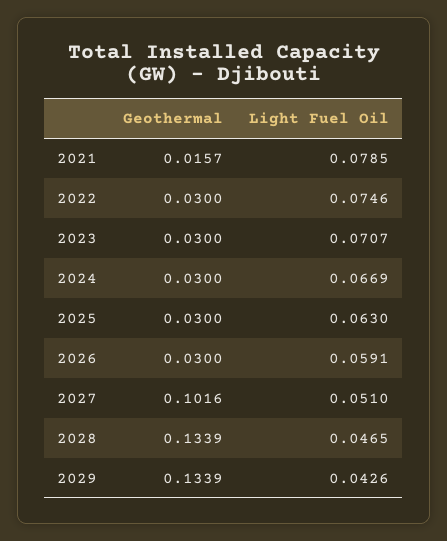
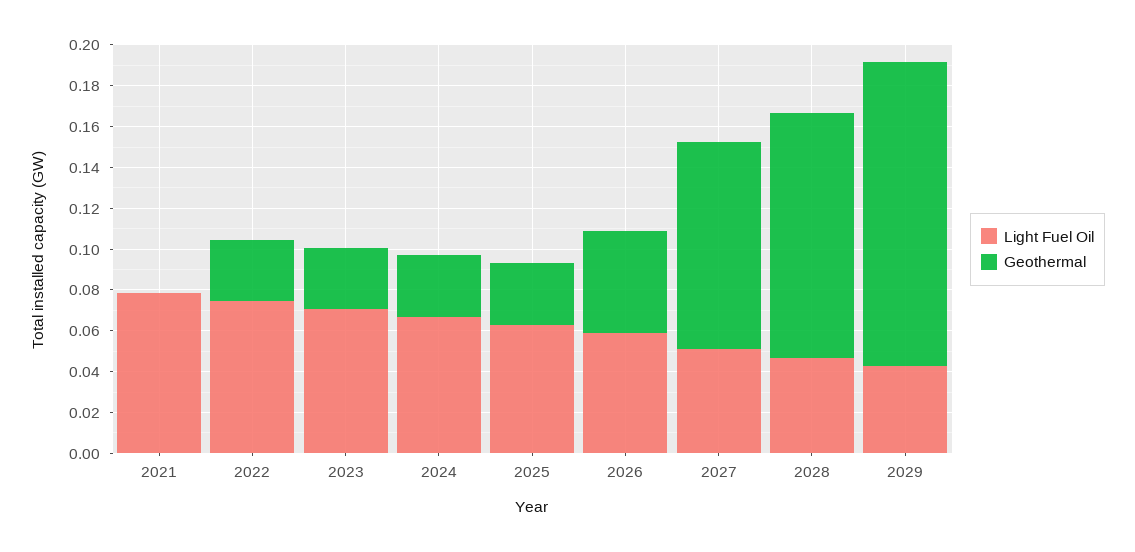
  {
    "Geothermal": {
-     "2021": 0.0157,
+     "2021": 0,
      "2022": 0.03,
      "2023": 0.03,
      "2024": 0.03,
      "2025": 0.03,
-     "2026": 0.03,
+     "2026": 0.05,
      "2027": 0.1016,
-     "2028": 0.1339,
+     "2028": 0.12,
-     "2029": 0.1339
+     "2029": 0.15
    },
    "Light Fuel Oil": {
      "2021": 0.0785,
      "2022": 0.0746,
      "2023": 0.0707,
      "2024": 0.0669,
      "2025": 0.063,
      "2026": 0.0591,
      "2027": 0.051,
      "2028": 0.0465,
      "2029": 0.0426
    }
  }

